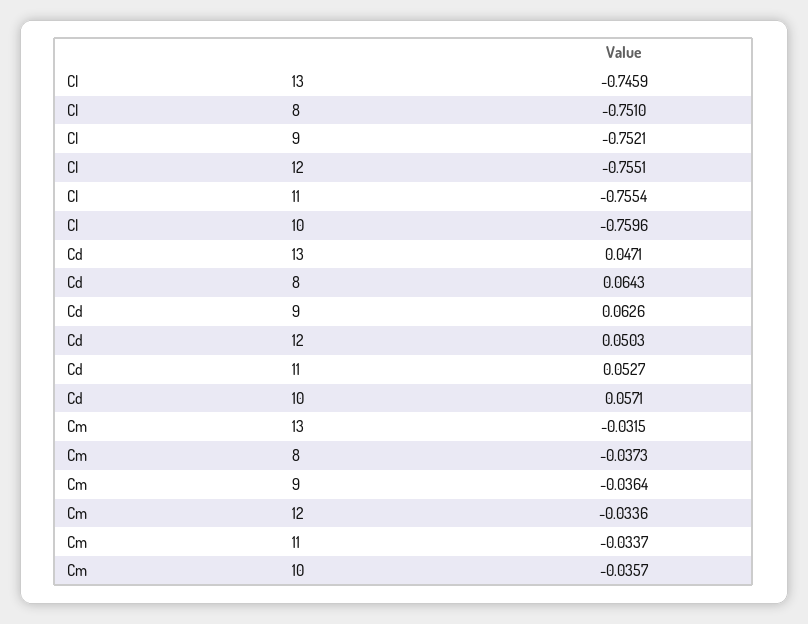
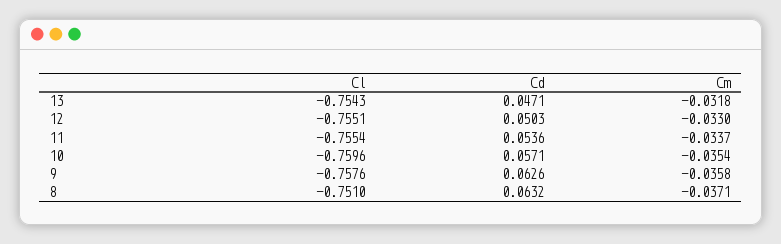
  {
    "Cl": {
-     "13": -0.7459,
+     "13": -0.7543,
      "8": -0.751,
-     "9": -0.7521,
+     "9": -0.7576,
      "12": -0.7551,
      "11": -0.7554,
      "10": -0.7596
    },
    "Cd": {
      "13": 0.0471,
-     "8": 0.0643,
+     "8": 0.0632,
      "9": 0.0626,
      "12": 0.0503,
-     "11": 0.0527,
+     "11": 0.0536,
      "10": 0.0571
    },
    "Cm": {
-     "13": -0.0315,
+     "13": -0.0318,
-     "8": -0.0373,
+     "8": -0.0371,
-     "9": -0.0364,
+     "9": -0.0358,
-     "12": -0.0336,
+     "12": -0.033,
      "11": -0.0337,
-     "10": -0.0357
+     "10": -0.0354
    }
  }

